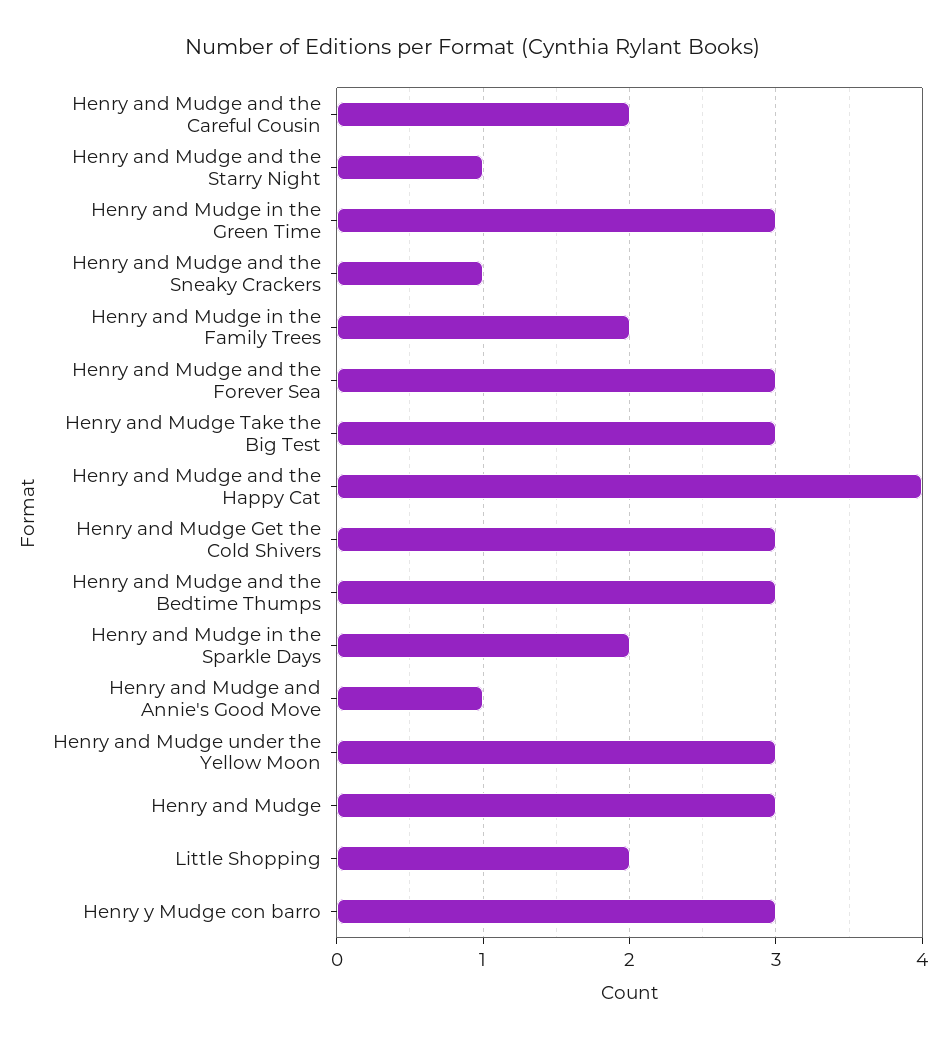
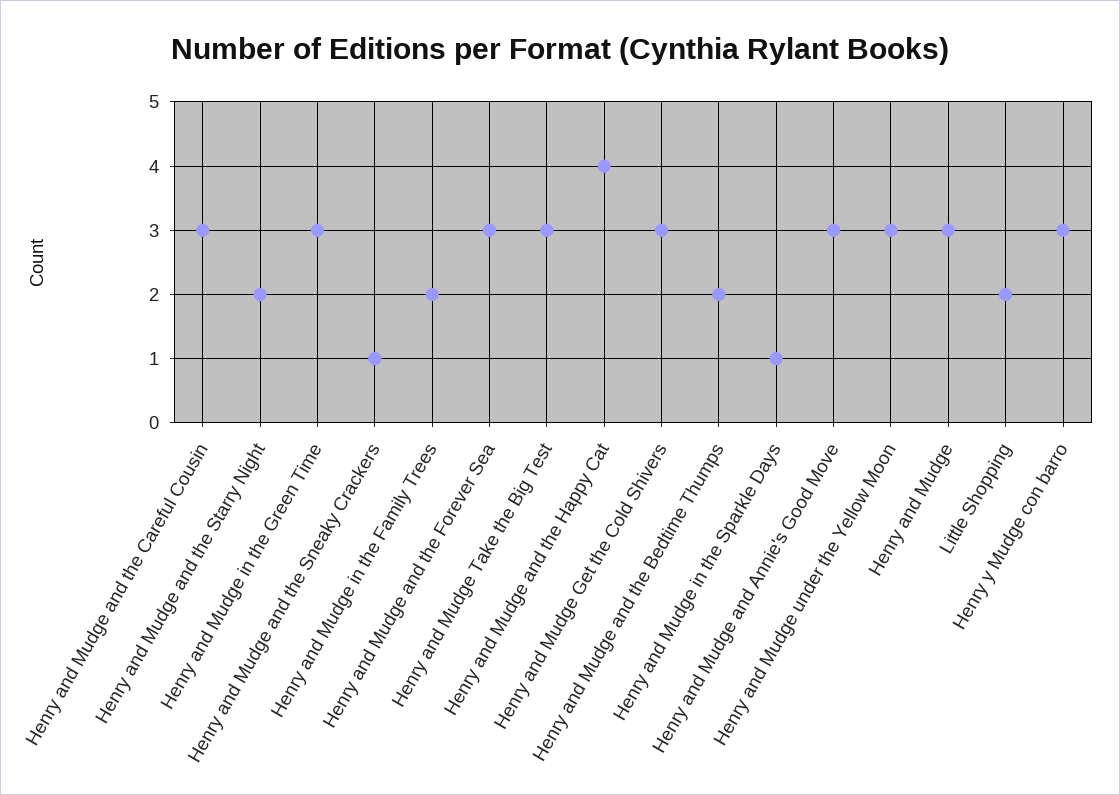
  {
-   "Henry and Mudge and the Careful Cousin": 2,
+   "Henry and Mudge and the Careful Cousin": 3,
-   "Henry and Mudge and the Starry Night": 1,
+   "Henry and Mudge and the Starry Night": 2,
    "Henry and Mudge in the Green Time": 3,
    "Henry and Mudge and the Sneaky Crackers": 1,
    "Henry and Mudge in the Family Trees": 2,
    "Henry and Mudge and the Forever Sea": 3,
    "Henry and Mudge Take the Big Test": 3,
    "Henry and Mudge and the Happy Cat": 4,
    "Henry and Mudge Get the Cold Shivers": 3,
-   "Henry and Mudge and the Bedtime Thumps": 3,
+   "Henry and Mudge and the Bedtime Thumps": 2,
-   "Henry and Mudge in the Sparkle Days": 2,
+   "Henry and Mudge in the Sparkle Days": 1,
-   "Henry and Mudge and Annie's Good Move": 1,
+   "Henry and Mudge and Annie's Good Move": 3,
    "Henry and Mudge under the Yellow Moon": 3,
    "Henry and Mudge": 3,
    "Little Shopping": 2,
    "Henry y Mudge con barro": 3
  }

